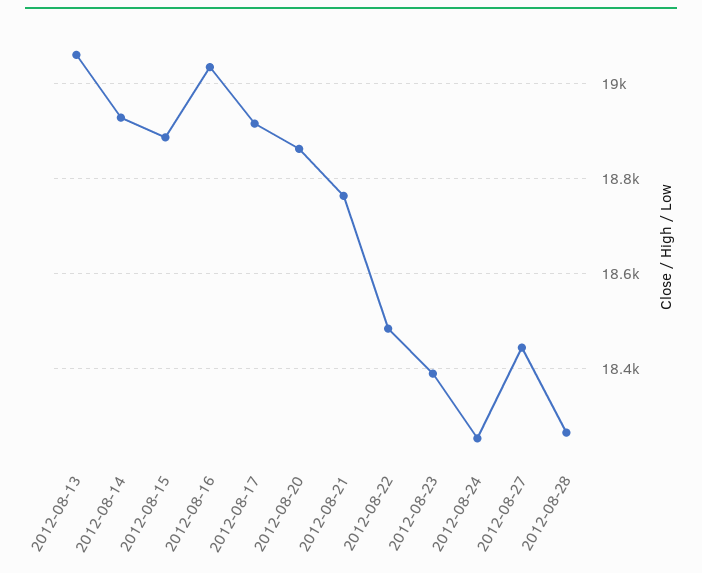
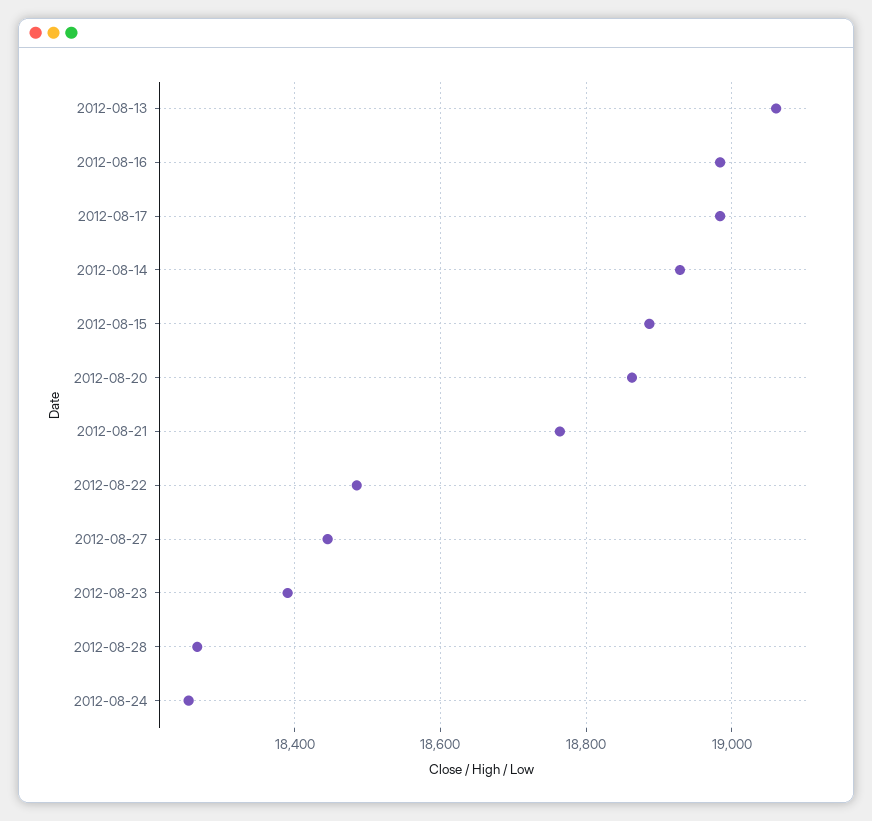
  {
    "2012-08-13": 19060,
    "2012-08-14": 18920,
    "2012-08-15": 18880,
-   "2012-08-16": 19040,
+   "2012-08-16": 18980,
-   "2012-08-17": 18920,
+   "2012-08-17": 18980,
    "2012-08-20": 18860,
    "2012-08-21": 18760,
    "2012-08-22": 18480,
    "2012-08-23": 18400,
    "2012-08-24": 18260,
    "2012-08-27": 18440,
    "2012-08-28": 18260
  }

